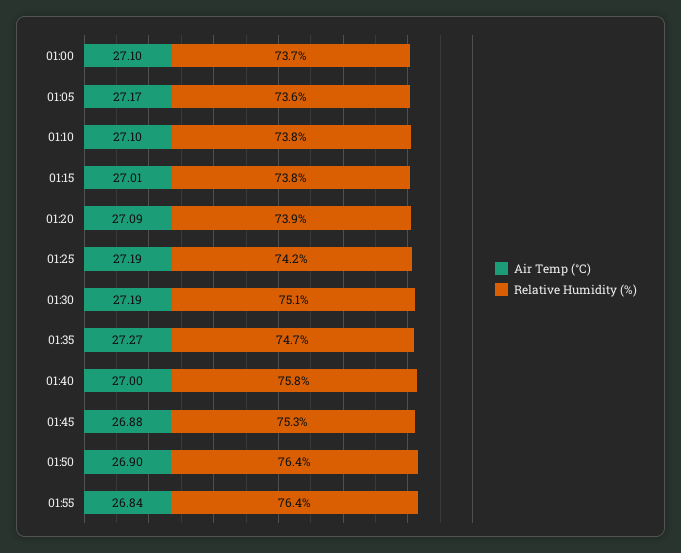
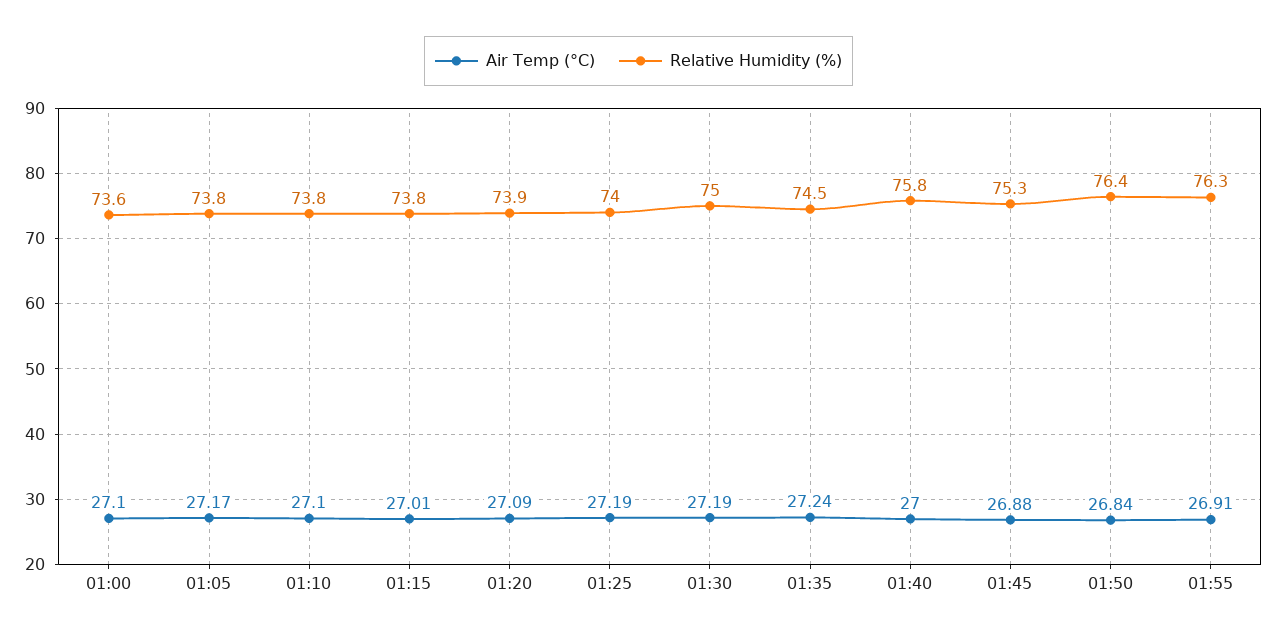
  {
    "Air Temp (°C)": {
      "01:00": 27.1,
      "01:05": 27.17,
      "01:10": 27.1,
      "01:15": 27.01,
      "01:20": 27.09,
      "01:25": 27.19,
      "01:30": 27.19,
-     "01:35": 27.27,
+     "01:35": 27.24,
      "01:40": 27,
      "01:45": 26.88,
-     "01:50": 26.9,
+     "01:50": 26.84,
-     "01:55": 26.84
+     "01:55": 26.91
    },
    "Relative Humidity (%)": {
-     "01:00": 73.7,
+     "01:00": 73.6,
-     "01:05": 73.6,
+     "01:05": 73.8,
      "01:10": 73.8,
      "01:15": 73.8,
      "01:20": 73.9,
-     "01:25": 74.2,
+     "01:25": 74,
-     "01:30": 75.1,
+     "01:30": 75,
-     "01:35": 74.7,
+     "01:35": 74.5,
      "01:40": 75.8,
      "01:45": 75.3,
      "01:50": 76.4,
-     "01:55": 76.4
+     "01:55": 76.3
    }
  }

